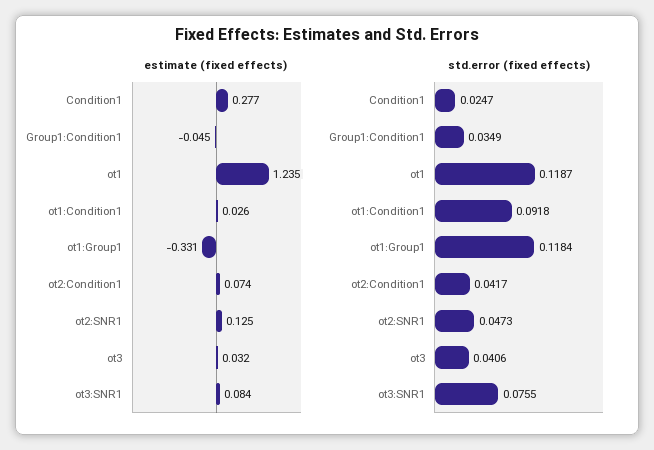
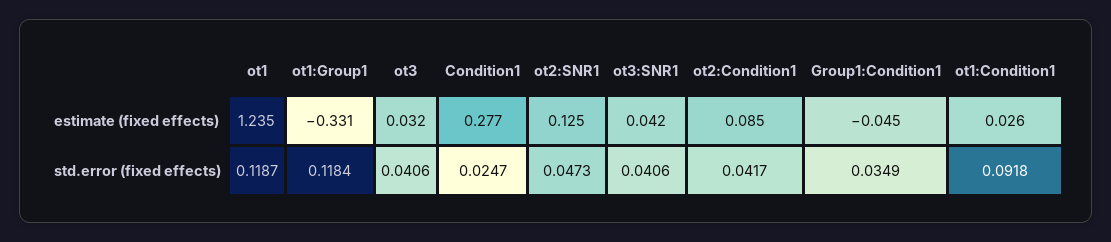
  {
    "estimate (fixed effects)": {
      "Condition1": 0.277,
      "Group1:Condition1": -0.045,
      "ot1": 1.235,
      "ot1:Condition1": 0.026,
      "ot1:Group1": -0.331,
-     "ot2:Condition1": 0.074,
+     "ot2:Condition1": 0.085,
      "ot2:SNR1": 0.125,
      "ot3": 0.032,
-     "ot3:SNR1": 0.084
+     "ot3:SNR1": 0.042
    },
    "std.error (fixed effects)": {
      "Condition1": 0.0247,
      "Group1:Condition1": 0.0349,
      "ot1": 0.1187,
      "ot1:Condition1": 0.0918,
      "ot1:Group1": 0.1184,
      "ot2:Condition1": 0.0417,
      "ot2:SNR1": 0.0473,
      "ot3": 0.0406,
-     "ot3:SNR1": 0.0755
+     "ot3:SNR1": 0.0406
    }
  }

